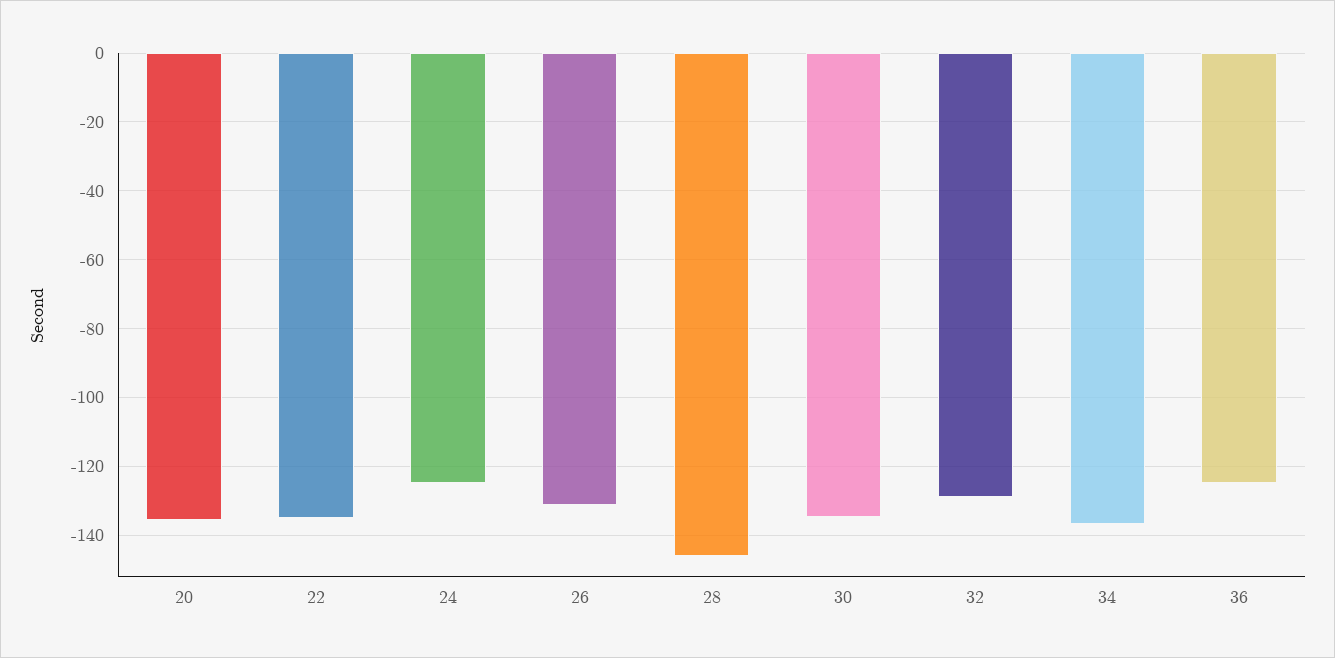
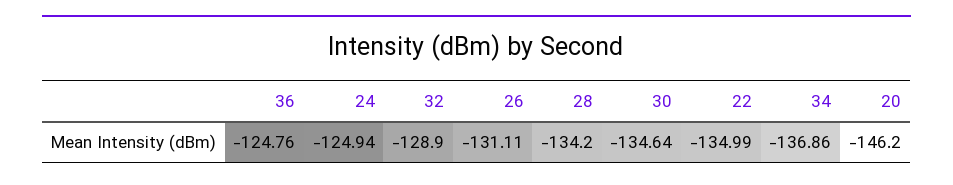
  {
-   "20": -136,
+   "20": -146.2,
    "22": -134.99,
    "24": -124.94,
    "26": -131.11,
-   "28": -146,
+   "28": -134.2,
    "30": -134.64,
    "32": -128.9,
    "34": -136.86,
    "36": -124.76
  }

